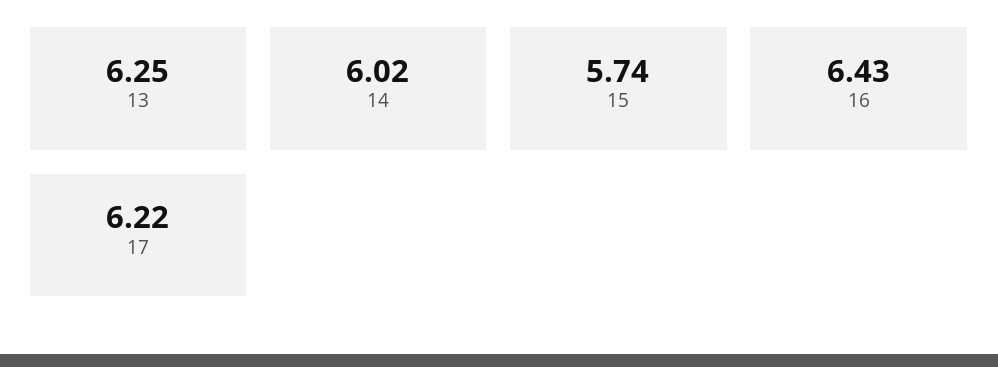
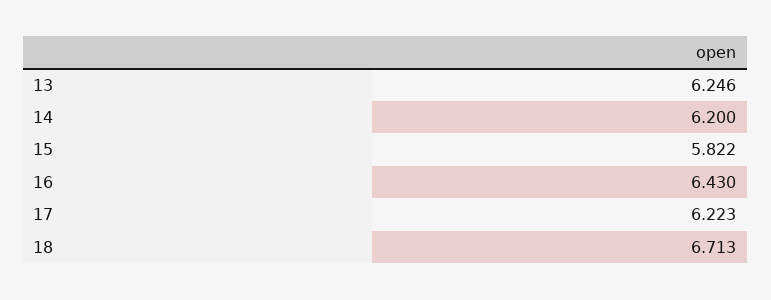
  {
    "13": 6.246,
-   "14": 6.02,
+   "14": 6.2,
-   "15": 5.74,
+   "15": 5.822,
    "16": 6.43,
-   "17": 6.223
+   "17": 6.223,
+   "18": 6.713
  }

